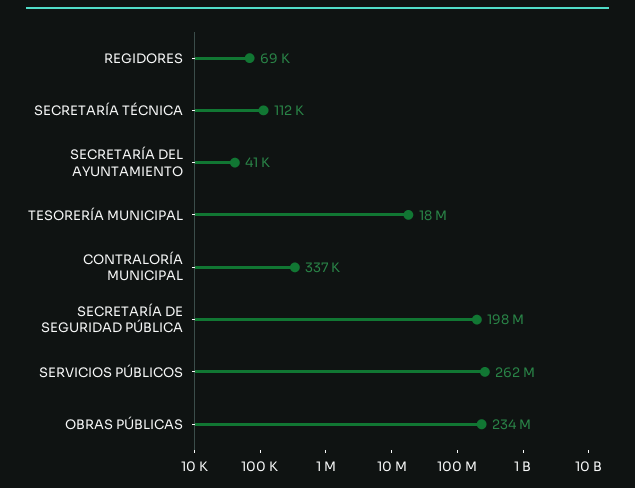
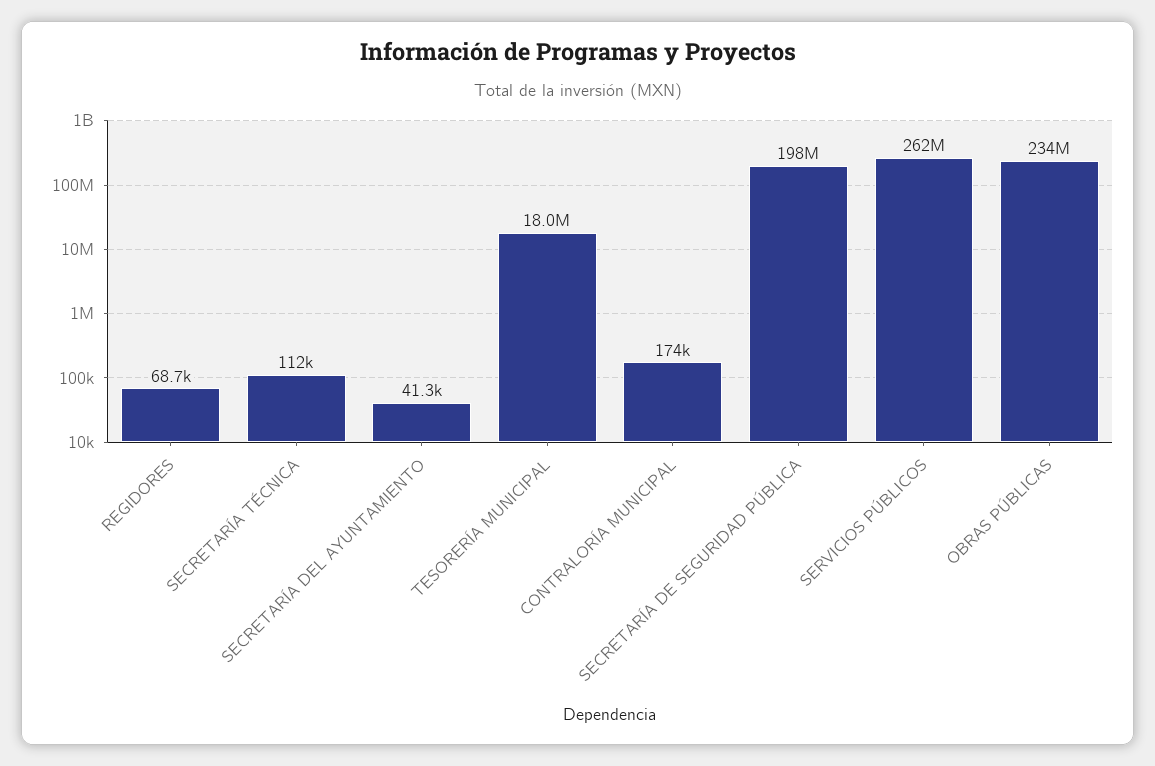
  {
    "REGIDORES": 68700,
    "SECRETARÍA TÉCNICA": 112000,
    "SECRETARÍA DEL AYUNTAMIENTO": 41300,
    "TESORERÍA MUNICIPAL": 18000000,
-   "CONTRALORÍA MUNICIPAL": 337000,
+   "CONTRALORÍA MUNICIPAL": 174000,
    "SECRETARÍA DE SEGURIDAD PÚBLICA": 198000000,
    "SERVICIOS PÚBLICOS": 262000000,
    "OBRAS PÚBLICAS": 234000000
  }

